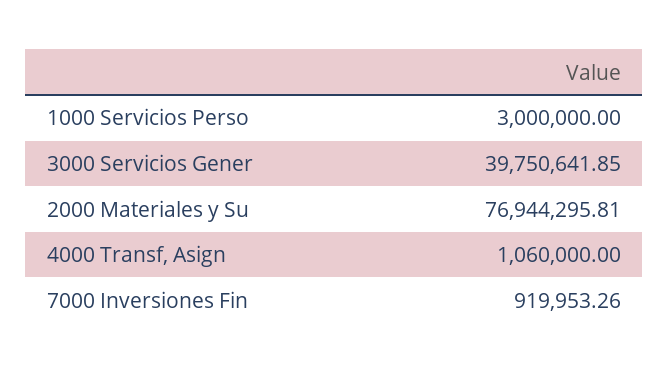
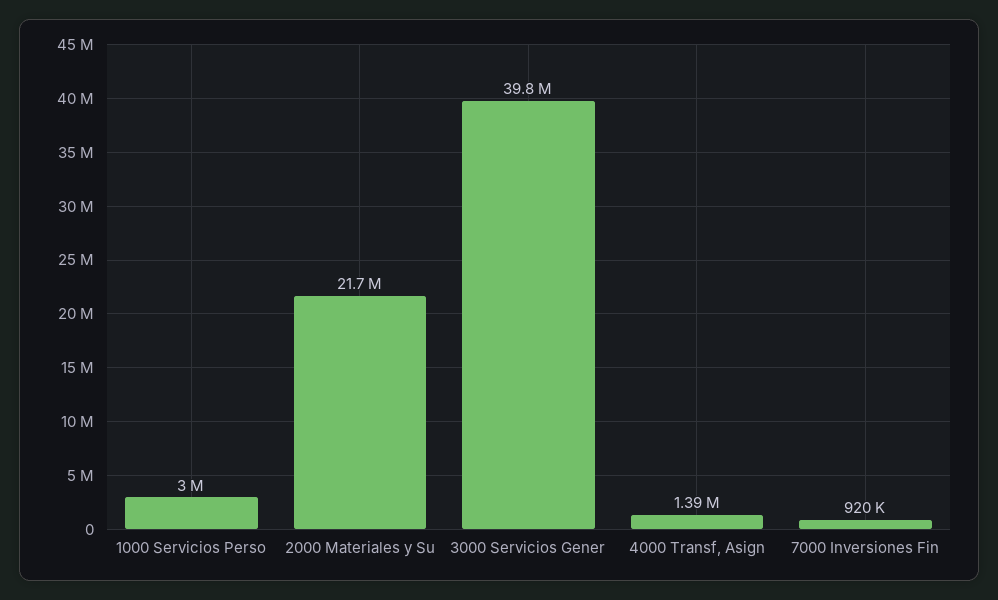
  {
    "1000 Servicios Perso": 3000000,
    "3000 Servicios Gener": 39750641.85,
-   "2000 Materiales y Su": 76944295.81,
+   "2000 Materiales y Su": 21700000,
-   "4000 Transf, Asign": 1060000,
+   "4000 Transf, Asign": 1390000,
    "7000 Inversiones Fin": 919953.26
  }

